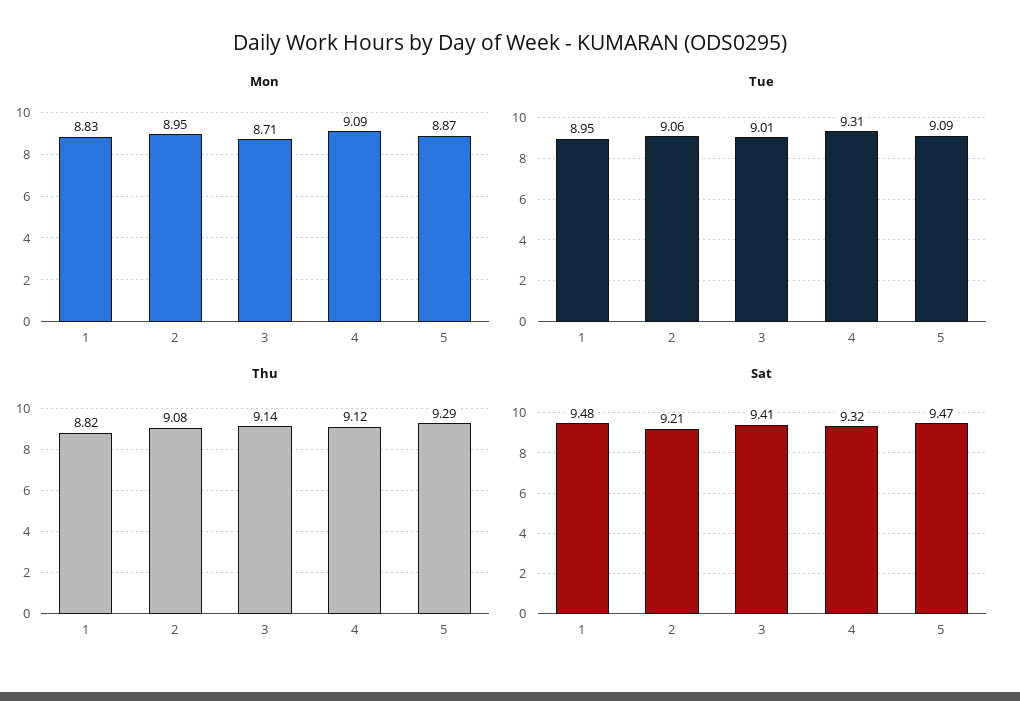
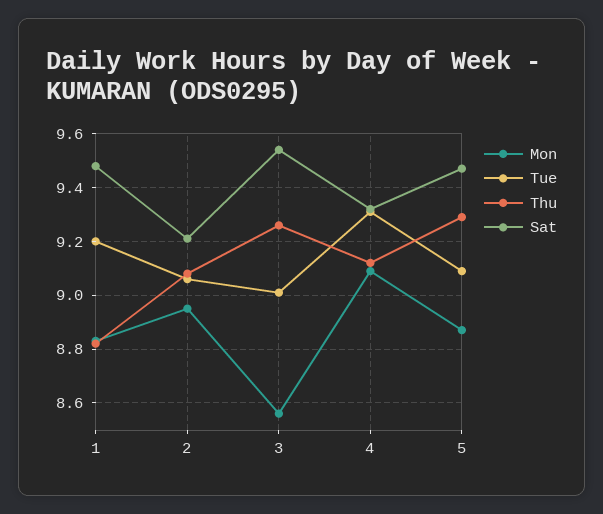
  {
    "Mon": {
      "1": 8.83,
      "2": 8.95,
-     "3": 8.71,
+     "3": 8.55,
      "4": 9.09,
      "5": 8.87
    },
    "Tue": {
-     "1": 8.95,
+     "1": 9.2,
      "2": 9.06,
      "3": 9.01,
      "4": 9.31,
      "5": 9.09
    },
    "Thu": {
      "1": 8.82,
      "2": 9.08,
-     "3": 9.14,
+     "3": 9.25,
      "4": 9.12,
      "5": 9.29
    },
    "Sat": {
      "1": 9.48,
      "2": 9.21,
-     "3": 9.41,
+     "3": 9.55,
      "4": 9.32,
      "5": 9.47
    }
  }

